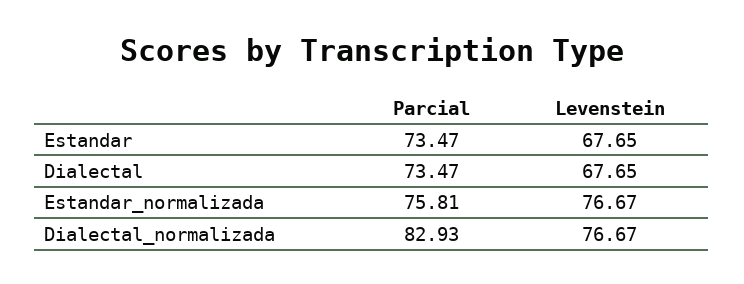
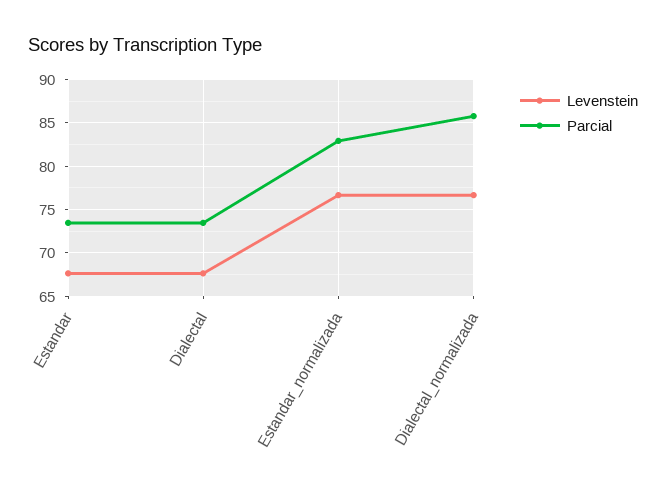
  {
    "Parcial": {
      "Estandar": 73.47,
      "Dialectal": 73.47,
-     "Estandar_normalizada": 75.81,
+     "Estandar_normalizada": 83,
-     "Dialectal_normalizada": 82.93
+     "Dialectal_normalizada": 86
    },
    "Levenstein": {
      "Estandar": 67.65,
      "Dialectal": 67.65,
      "Estandar_normalizada": 76.67,
      "Dialectal_normalizada": 76.67
    }
  }

